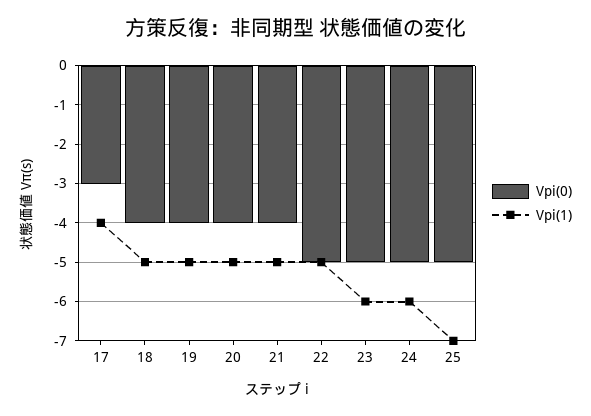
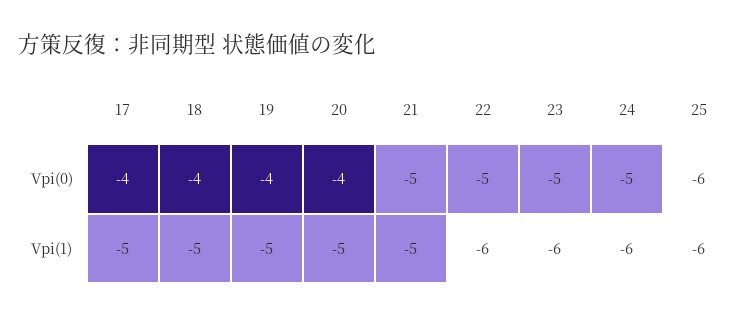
  {
    "Vpi(0)": {
-     "17": -3,
+     "17": -4,
      "18": -4,
      "19": -4,
      "20": -4,
-     "21": -4,
+     "21": -5,
      "22": -5,
      "23": -5,
      "24": -5,
-     "25": -5
+     "25": -6
    },
    "Vpi(1)": {
-     "17": -4,
+     "17": -5,
      "18": -5,
      "19": -5,
      "20": -5,
      "21": -5,
-     "22": -5,
+     "22": -6,
      "23": -6,
      "24": -6,
-     "25": -7
+     "25": -6
    }
  }

